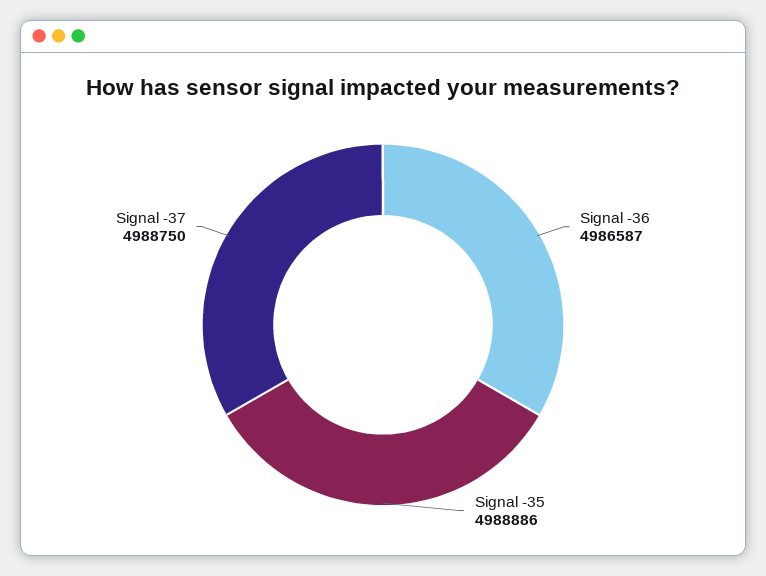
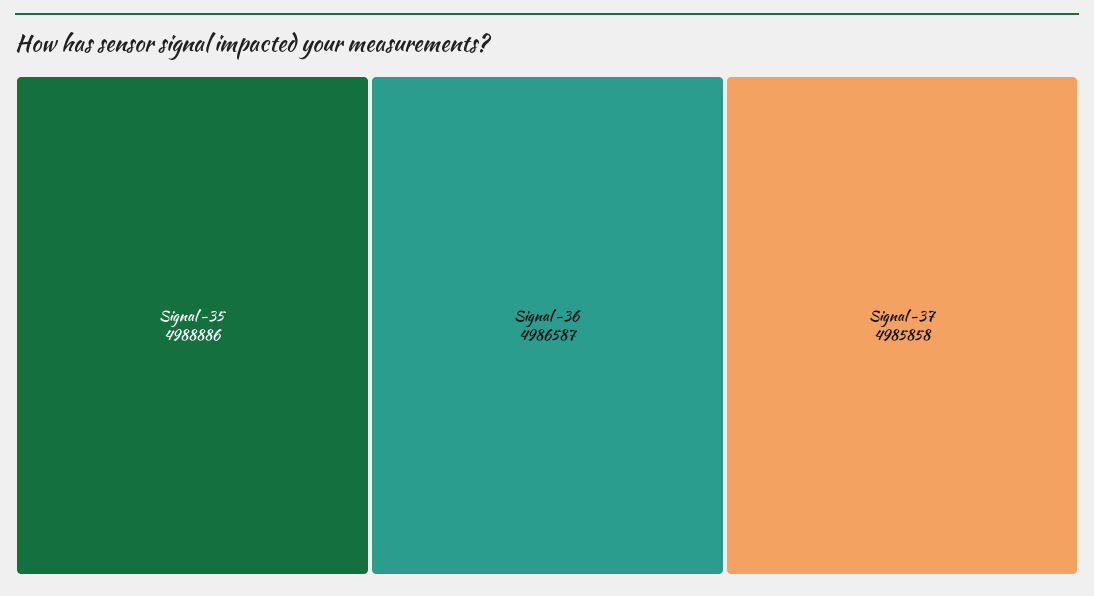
  {
    "Signal -36": 4986587,
    "Signal -35": 4988886,
-   "Signal -37": 4988750
+   "Signal -37": 4985858
  }

